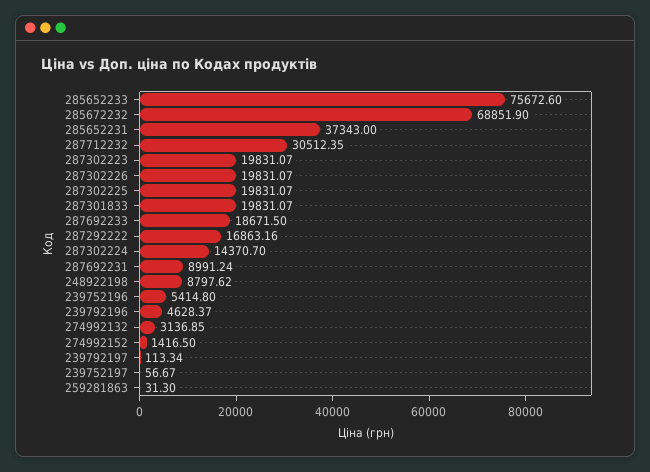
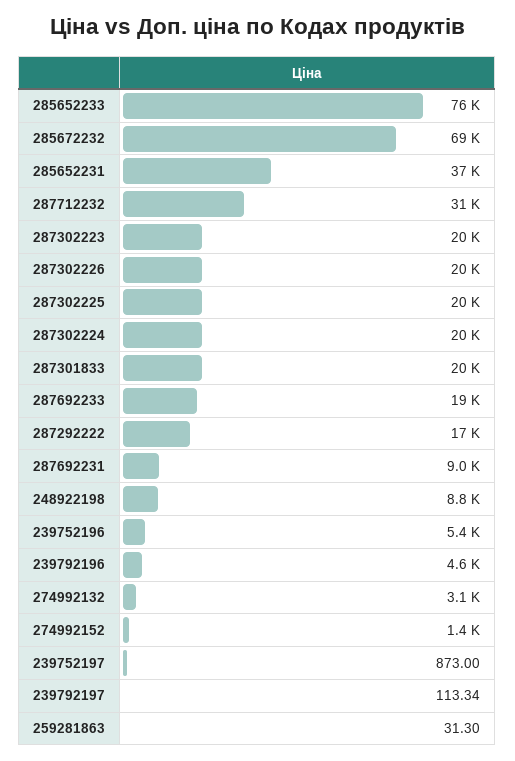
  {
    "285652233": 75672.6,
    "285672232": 68851.9,
    "285652231": 37343,
    "287712232": 30512.35,
    "287302223": 19831.07,
    "287302226": 19831.07,
    "287302225": 19831.07,
    "287301833": 19831.07,
    "287692233": 18671.5,
    "287292222": 16863.16,
-   "287302224": 14370.7,
+   "287302224": 20000,
    "287692231": 8991.24,
    "248922198": 8797.62,
    "239752196": 5414.8,
    "239792196": 4628.37,
    "274992132": 3136.85,
    "274992152": 1416.5,
    "239792197": 113.34,
-   "239752197": 56.67,
+   "239752197": 873,
    "259281863": 31.3
  }

